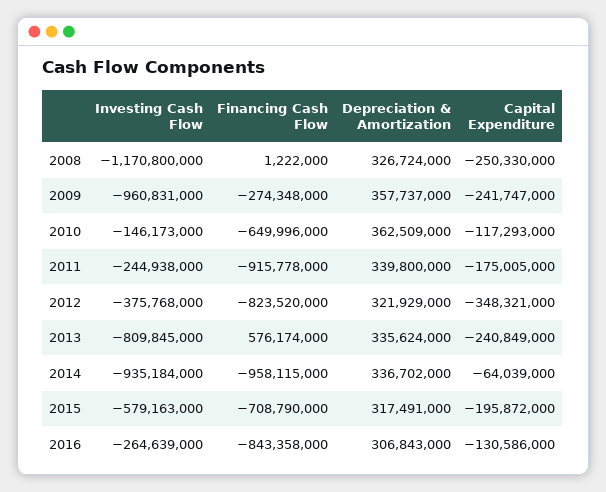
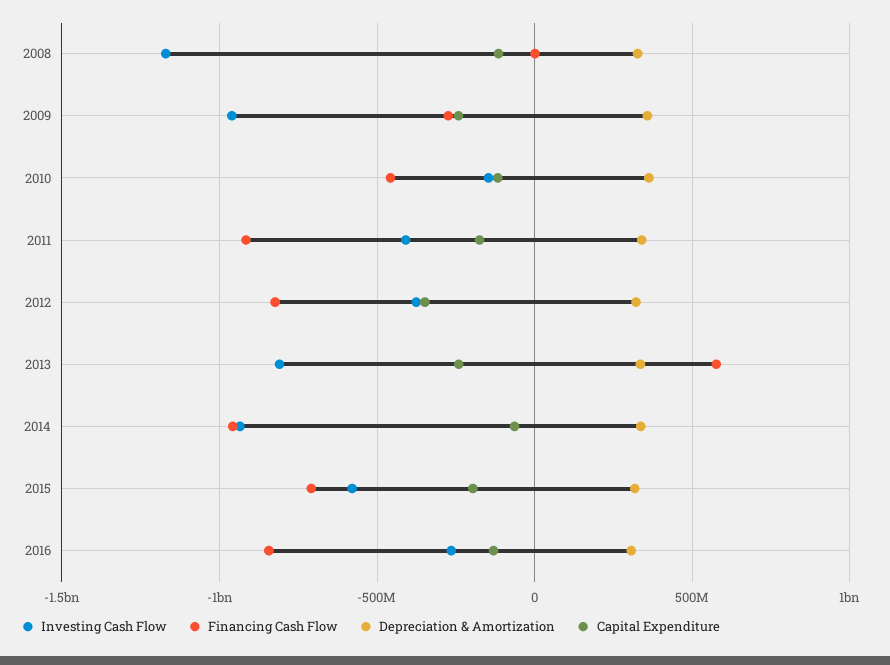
  {
    "Investing Cash Flow": {
      "2008": -1170800000,
      "2009": -960831000,
      "2010": -146173000,
-     "2011": -244938000,
+     "2011": -400000000,
      "2012": -375768000,
      "2013": -809845000,
      "2014": -935184000,
      "2015": -579163000,
      "2016": -264639000
    },
    "Financing Cash Flow": {
      "2008": 1222000,
      "2009": -274348000,
-     "2010": -649996000,
+     "2010": -450000000,
      "2011": -915778000,
      "2012": -823520000,
      "2013": 576174000,
      "2014": -958115000,
      "2015": -708790000,
      "2016": -843358000
    },
    "Depreciation & Amortization": {
      "2008": 326724000,
      "2009": 357737000,
      "2010": 362509000,
      "2011": 339800000,
      "2012": 321929000,
      "2013": 335624000,
      "2014": 336702000,
      "2015": 317491000,
      "2016": 306843000
    },
    "Capital Expenditure": {
-     "2008": -250330000,
+     "2008": -100000000,
      "2009": -241747000,
      "2010": -117293000,
      "2011": -175005000,
      "2012": -348321000,
      "2013": -240849000,
      "2014": -64039000,
      "2015": -195872000,
      "2016": -130586000
    }
  }

